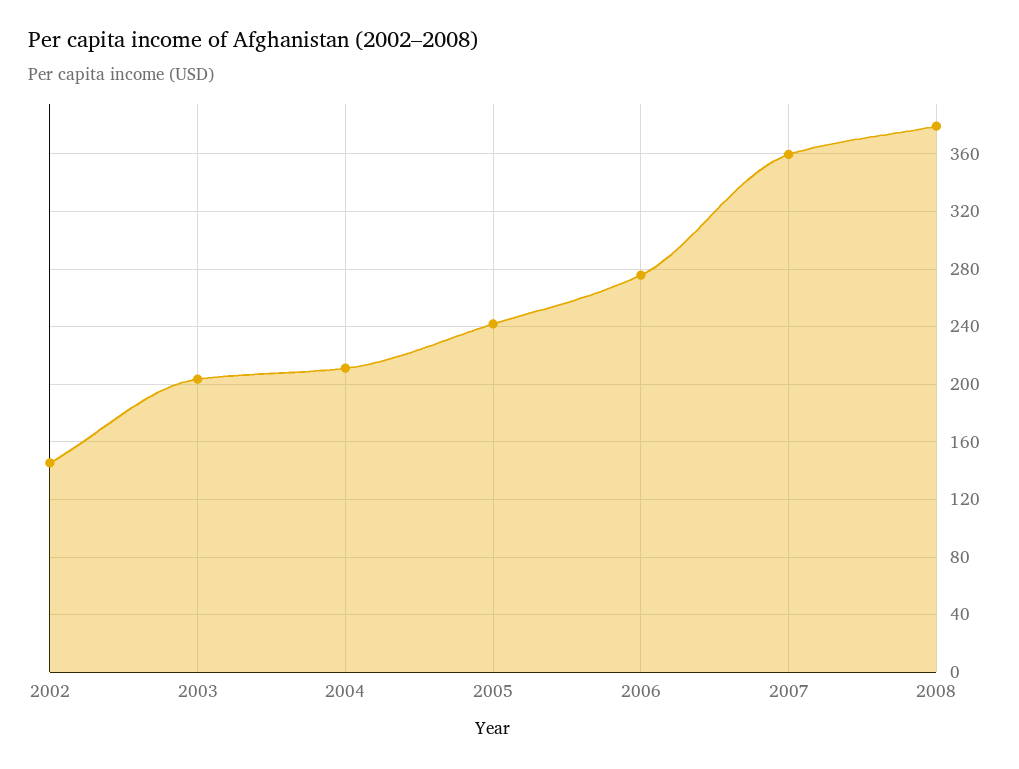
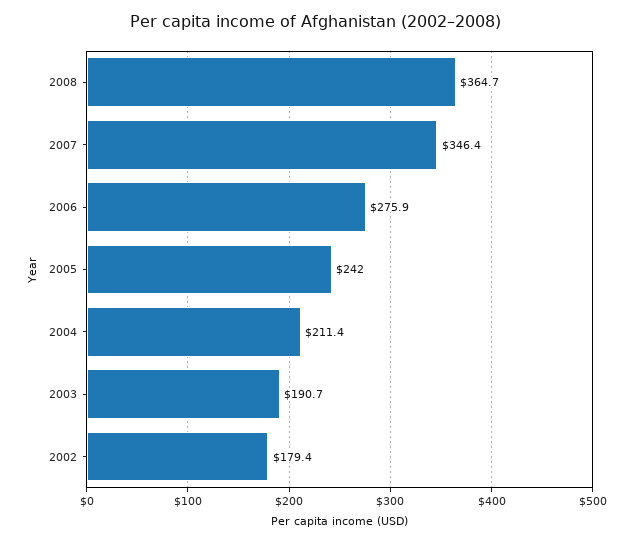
  {
-   "2002": 145,
+   "2002": 179.4,
-   "2003": 205,
+   "2003": 190.7,
    "2004": 211.4,
    "2005": 242,
    "2006": 275.9,
-   "2007": 360,
+   "2007": 346.4,
-   "2008": 380
+   "2008": 364.7
  }

